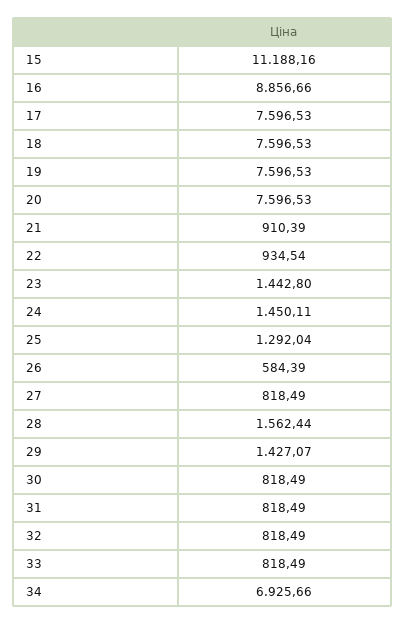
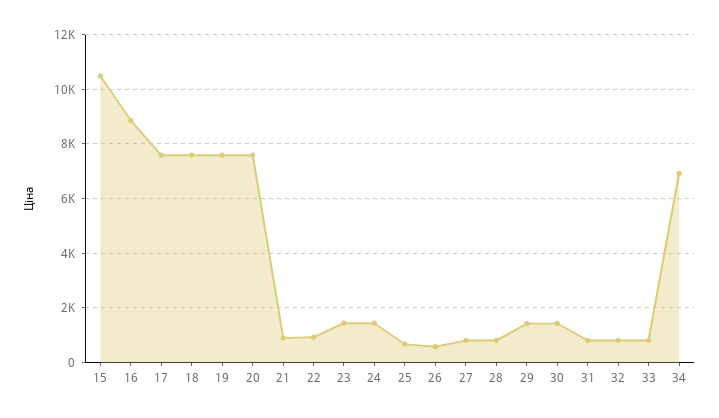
  {
-   "15": 11188.16,
+   "15": 10500,
    "16": 8856.66,
    "17": 7596.53,
    "18": 7596.53,
    "19": 7596.53,
    "20": 7596.53,
    "21": 910.39,
    "22": 934.54,
    "23": 1442.8,
    "24": 1450.11,
-   "25": 1292.04,
+   "25": 750,
    "26": 584.39,
    "27": 818.49,
-   "28": 1562.44,
+   "28": 750,
    "29": 1427.07,
-   "30": 818.49,
+   "30": 1500,
    "31": 818.49,
    "32": 818.49,
    "33": 818.49,
    "34": 6925.66
  }

